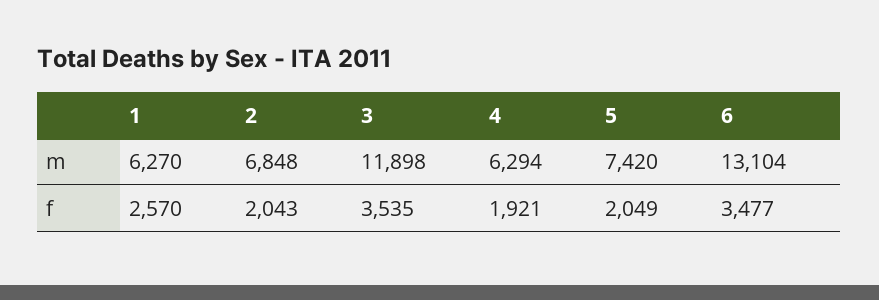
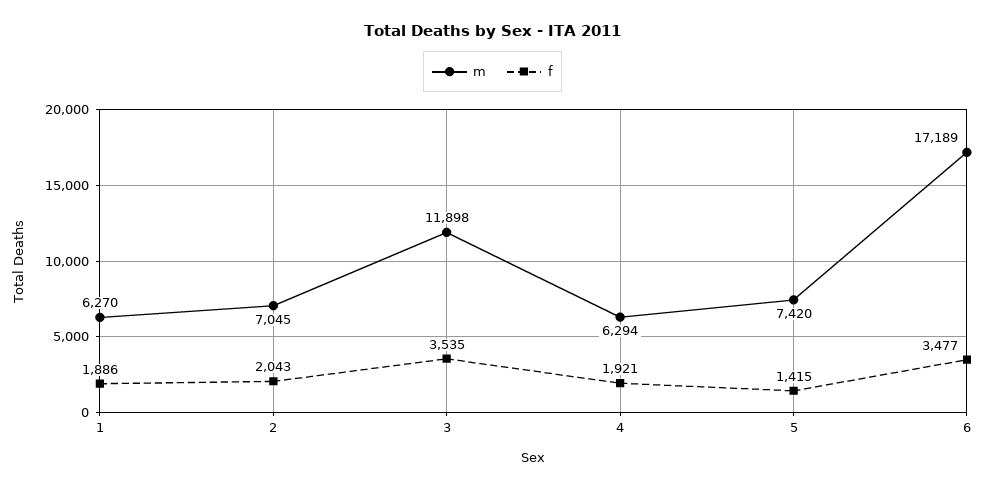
  {
    "m": {
      "1": 6270,
-     "2": 6848,
+     "2": 7045,
      "3": 11898,
      "4": 6294,
      "5": 7420,
-     "6": 13104
+     "6": 17189
    },
    "f": {
-     "1": 2570,
+     "1": 1886,
      "2": 2043,
      "3": 3535,
      "4": 1921,
-     "5": 2049,
+     "5": 1415,
      "6": 3477
    }
  }

